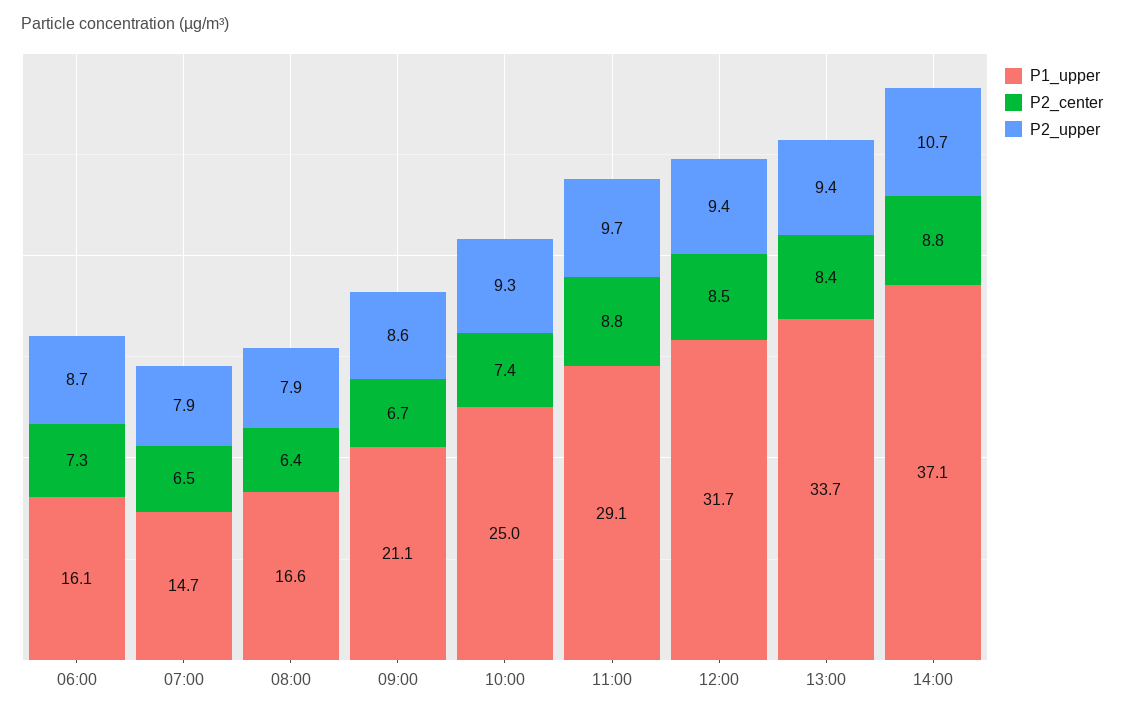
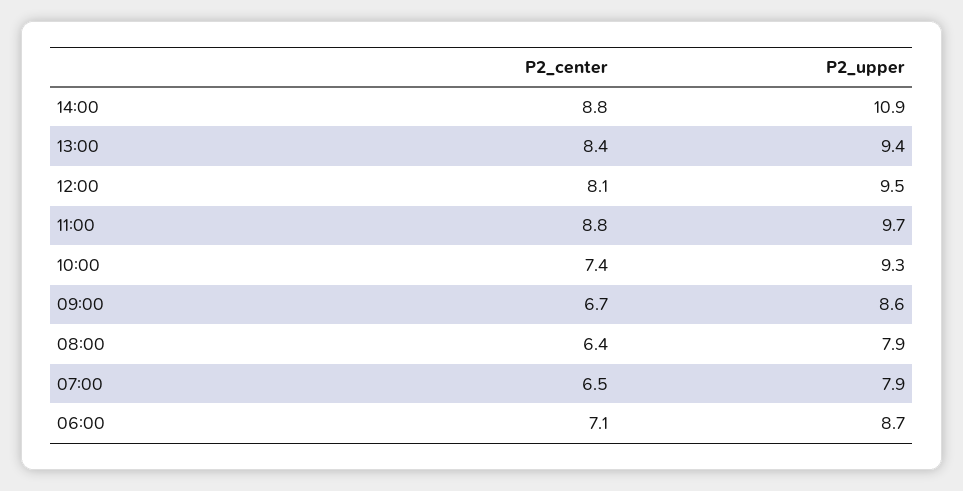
  {
-   "P1_upper": {
-     "06:00": 16.1,
-     "07:00": 14.7,
-     "08:00": 16.6,
-     "09:00": 21.1,
-     "10:00": 25,
-     "11:00": 29.1,
-     "12:00": 31.7,
-     "13:00": 33.7,
-     "14:00": 37.1
-   },
    "P2_center": {
-     "06:00": 7.3,
+     "06:00": 7.1,
      "07:00": 6.5,
      "08:00": 6.4,
      "09:00": 6.7,
      "10:00": 7.4,
      "11:00": 8.8,
-     "12:00": 8.5,
+     "12:00": 8.1,
      "13:00": 8.4,
      "14:00": 8.8
    },
    "P2_upper": {
      "06:00": 8.7,
      "07:00": 7.9,
      "08:00": 7.9,
      "09:00": 8.6,
      "10:00": 9.3,
      "11:00": 9.7,
-     "12:00": 9.4,
+     "12:00": 9.5,
      "13:00": 9.4,
-     "14:00": 10.7
+     "14:00": 10.9
    }
  }

